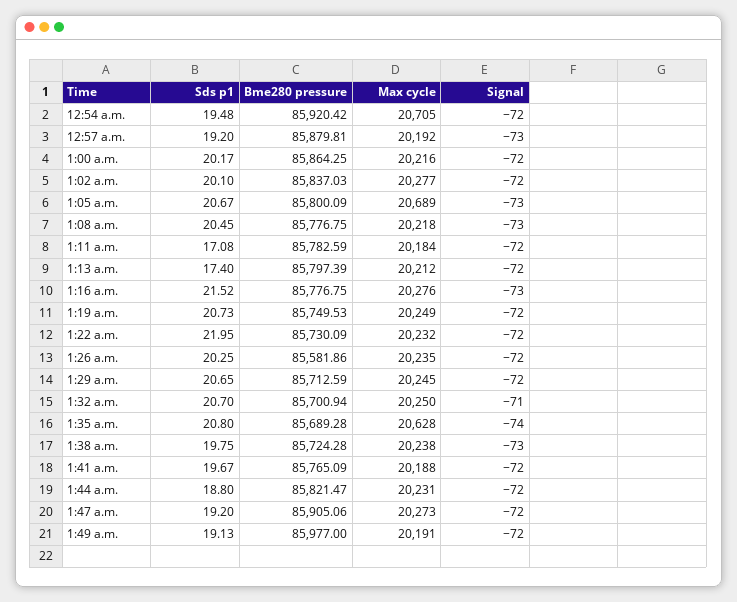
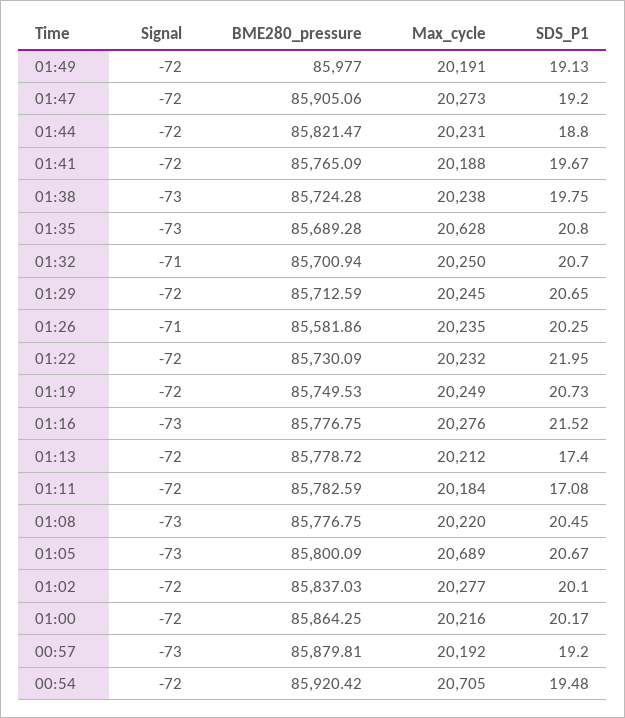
  {
    "Sds p1": {
      "12:54 a.m.": 19.48,
      "12:57 a.m.": 19.2,
      "1:00 a.m.": 20.17,
      "1:02 a.m.": 20.1,
      "1:05 a.m.": 20.67,
      "1:08 a.m.": 20.45,
      "1:11 a.m.": 17.08,
      "1:13 a.m.": 17.4,
      "1:16 a.m.": 21.52,
      "1:19 a.m.": 20.73,
      "1:22 a.m.": 21.95,
      "1:26 a.m.": 20.25,
      "1:29 a.m.": 20.65,
      "1:32 a.m.": 20.7,
      "1:35 a.m.": 20.8,
      "1:38 a.m.": 19.75,
      "1:41 a.m.": 19.67,
      "1:44 a.m.": 18.8,
      "1:47 a.m.": 19.2,
      "1:49 a.m.": 19.13
    },
    "Bme280 pressure": {
      "12:54 a.m.": 85920.42,
      "12:57 a.m.": 85879.81,
      "1:00 a.m.": 85864.25,
      "1:02 a.m.": 85837.03,
      "1:05 a.m.": 85800.09,
      "1:08 a.m.": 85776.75,
      "1:11 a.m.": 85782.59,
-     "1:13 a.m.": 85797.39,
+     "1:13 a.m.": 85778.72,
      "1:16 a.m.": 85776.75,
      "1:19 a.m.": 85749.53,
      "1:22 a.m.": 85730.09,
      "1:26 a.m.": 85581.86,
      "1:29 a.m.": 85712.59,
      "1:32 a.m.": 85700.94,
      "1:35 a.m.": 85689.28,
      "1:38 a.m.": 85724.28,
      "1:41 a.m.": 85765.09,
      "1:44 a.m.": 85821.47,
      "1:47 a.m.": 85905.06,
      "1:49 a.m.": 85977
    },
    "Max cycle": {
      "12:54 a.m.": 20705,
      "12:57 a.m.": 20192,
      "1:00 a.m.": 20216,
      "1:02 a.m.": 20277,
      "1:05 a.m.": 20689,
-     "1:08 a.m.": 20218,
+     "1:08 a.m.": 20220,
      "1:11 a.m.": 20184,
      "1:13 a.m.": 20212,
      "1:16 a.m.": 20276,
      "1:19 a.m.": 20249,
      "1:22 a.m.": 20232,
      "1:26 a.m.": 20235,
      "1:29 a.m.": 20245,
      "1:32 a.m.": 20250,
      "1:35 a.m.": 20628,
      "1:38 a.m.": 20238,
      "1:41 a.m.": 20188,
      "1:44 a.m.": 20231,
      "1:47 a.m.": 20273,
      "1:49 a.m.": 20191
    },
    "Signal": {
      "12:54 a.m.": -72,
      "12:57 a.m.": -73,
      "1:00 a.m.": -72,
      "1:02 a.m.": -72,
      "1:05 a.m.": -73,
      "1:08 a.m.": -73,
      "1:11 a.m.": -72,
      "1:13 a.m.": -72,
      "1:16 a.m.": -73,
      "1:19 a.m.": -72,
      "1:22 a.m.": -72,
-     "1:26 a.m.": -72,
+     "1:26 a.m.": -71,
      "1:29 a.m.": -72,
      "1:32 a.m.": -71,
-     "1:35 a.m.": -74,
+     "1:35 a.m.": -73,
      "1:38 a.m.": -73,
      "1:41 a.m.": -72,
      "1:44 a.m.": -72,
      "1:47 a.m.": -72,
      "1:49 a.m.": -72
    }
  }

